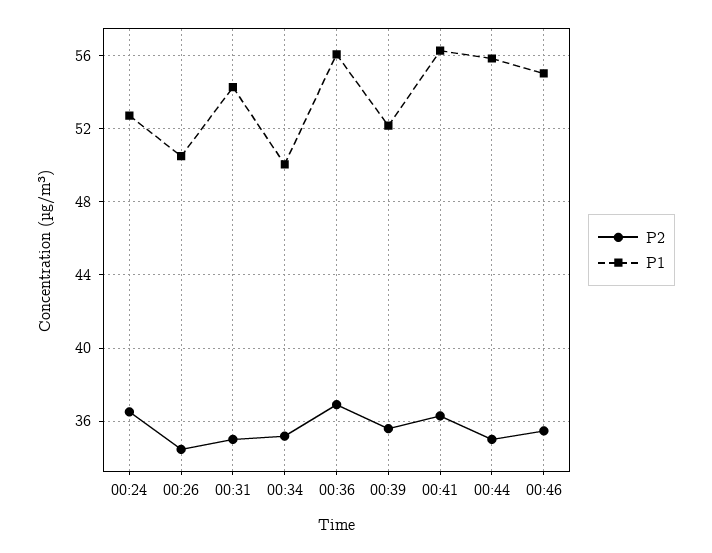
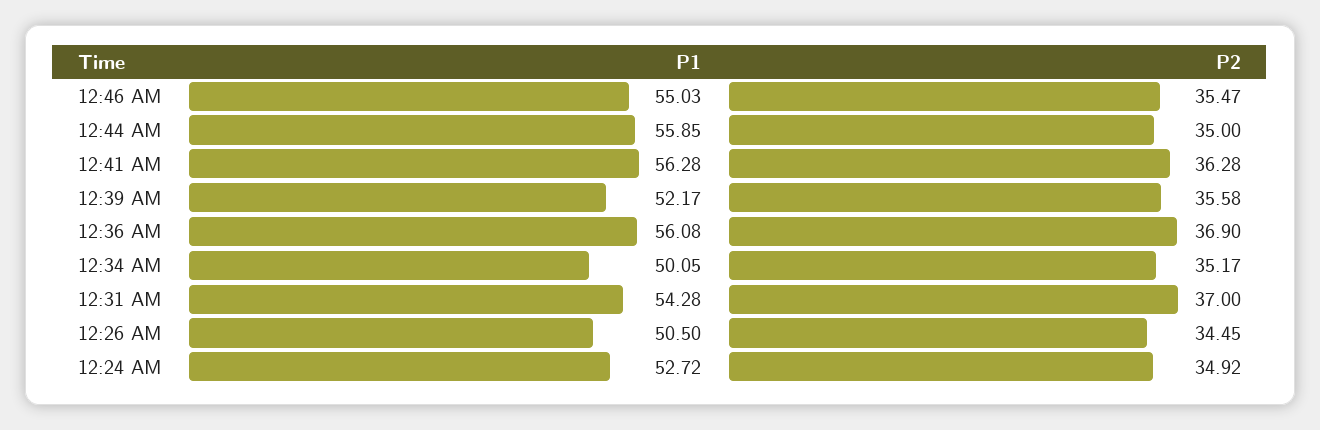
  {
    "P2": {
-     "00:24": 36.5,
+     "00:24": 34.92,
      "00:26": 34.45,
-     "00:31": 35,
+     "00:31": 37,
      "00:34": 35.17,
      "00:36": 36.9,
      "00:39": 35.58,
      "00:41": 36.28,
      "00:44": 35,
      "00:46": 35.47
    },
    "P1": {
      "00:24": 52.72,
      "00:26": 50.5,
      "00:31": 54.28,
      "00:34": 50.05,
      "00:36": 56.08,
      "00:39": 52.17,
      "00:41": 56.28,
      "00:44": 55.85,
      "00:46": 55.03
    }
  }

